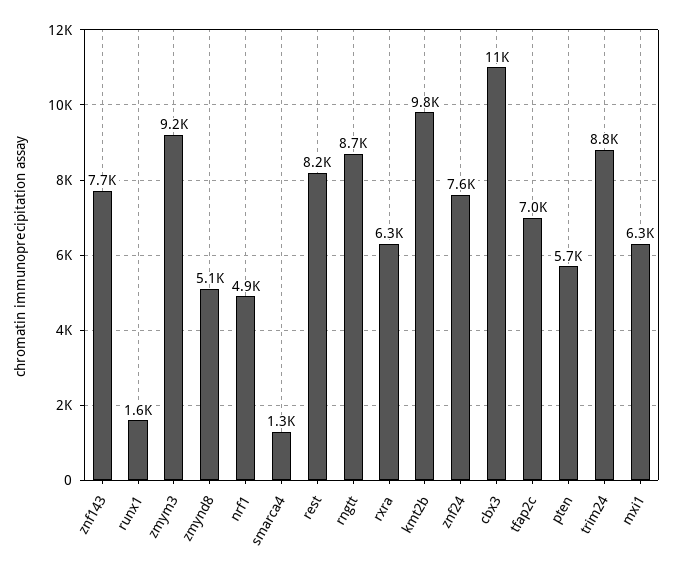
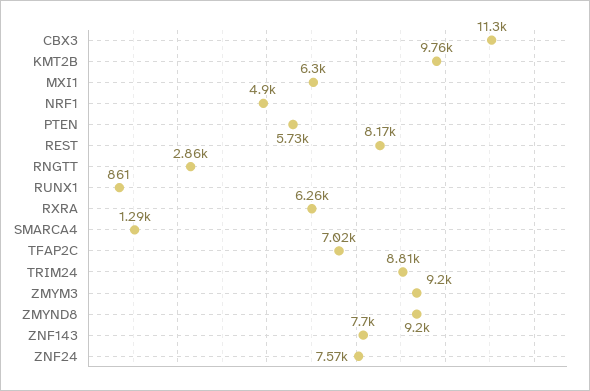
  {
    "znf143": 7700,
-   "runx1": 1600,
+   "runx1": 861,
    "zmym3": 9200,
-   "zmynd8": 5100,
+   "zmynd8": 9200,
    "nrf1": 4900,
    "smarca4": 1290,
    "rest": 8170,
-   "rngtt": 8700,
+   "rngtt": 2860,
    "rxra": 6260,
    "kmt2b": 9760,
    "znf24": 7570,
    "cbx3": 11300,
    "tfap2c": 7020,
    "pten": 5730,
    "trim24": 8810,
    "mxi1": 6300
  }

